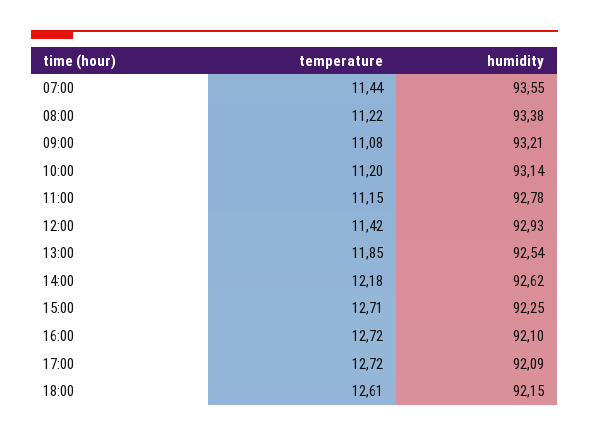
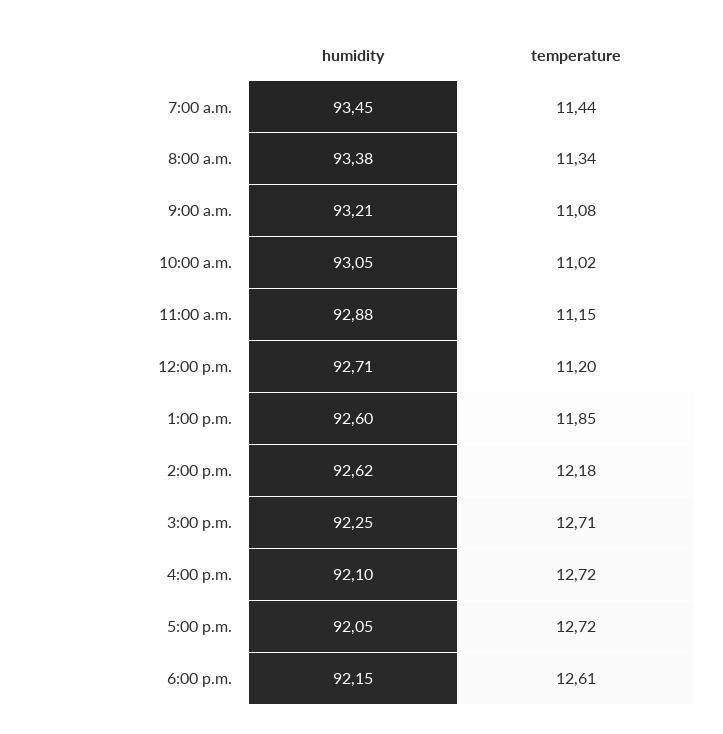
  {
    "temperature": {
      "07:00": 11.44,
-     "08:00": 11.22,
+     "08:00": 11.34,
      "09:00": 11.08,
-     "10:00": 11.2,
+     "10:00": 11.02,
      "11:00": 11.15,
-     "12:00": 11.42,
+     "12:00": 11.2,
      "13:00": 11.85,
      "14:00": 12.18,
      "15:00": 12.71,
      "16:00": 12.72,
      "17:00": 12.72,
      "18:00": 12.61
    },
    "humidity": {
-     "07:00": 93.55,
+     "07:00": 93.45,
      "08:00": 93.38,
      "09:00": 93.21,
-     "10:00": 93.14,
+     "10:00": 93.05,
-     "11:00": 92.78,
+     "11:00": 92.88,
-     "12:00": 92.93,
+     "12:00": 92.71,
-     "13:00": 92.54,
+     "13:00": 92.6,
      "14:00": 92.62,
      "15:00": 92.25,
      "16:00": 92.1,
-     "17:00": 92.09,
+     "17:00": 92.05,
      "18:00": 92.15
    }
  }

